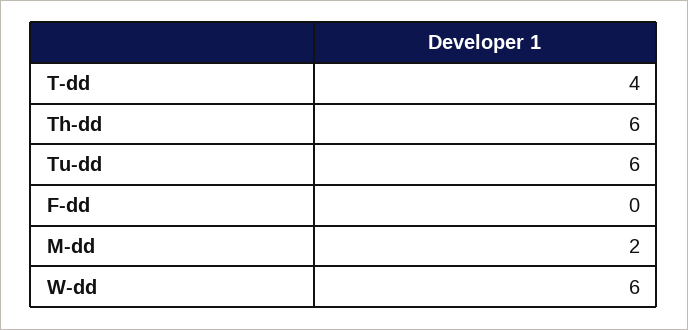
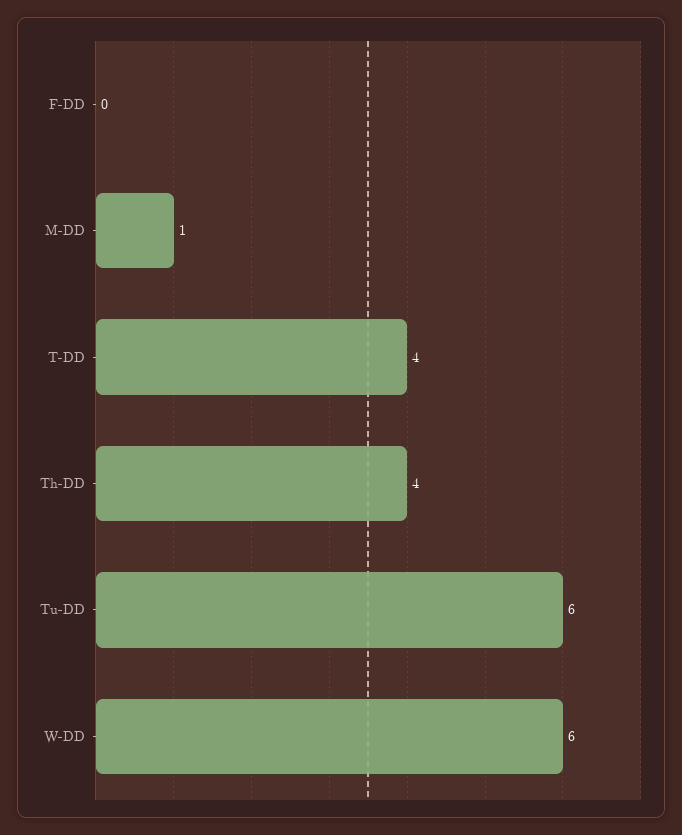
  {
    "T-dd": 4,
-   "Th-dd": 6,
+   "Th-dd": 4,
    "Tu-dd": 6,
    "F-dd": 0,
-   "M-dd": 2,
+   "M-dd": 1,
    "W-dd": 6
  }

